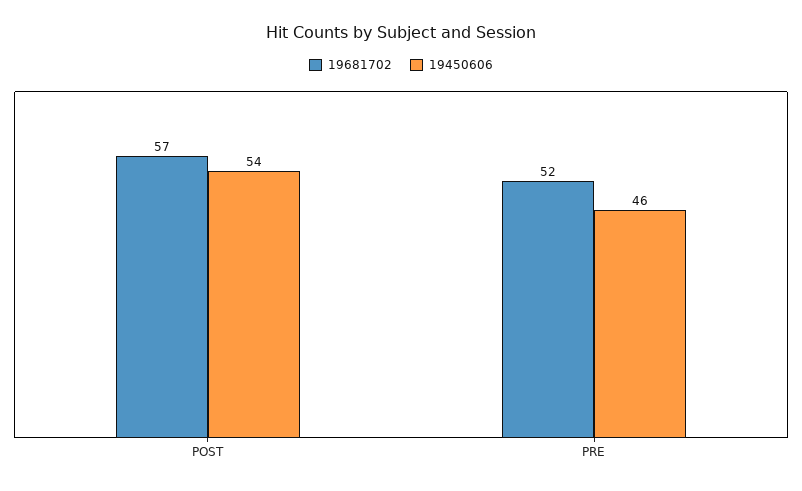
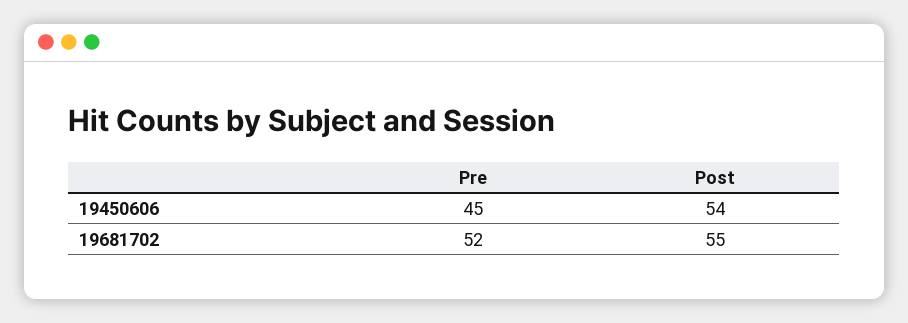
  {
    "19681702": {
-     "POST": 57,
+     "POST": 55,
      "PRE": 52
    },
    "19450606": {
      "POST": 54,
-     "PRE": 46
+     "PRE": 45
    }
  }

